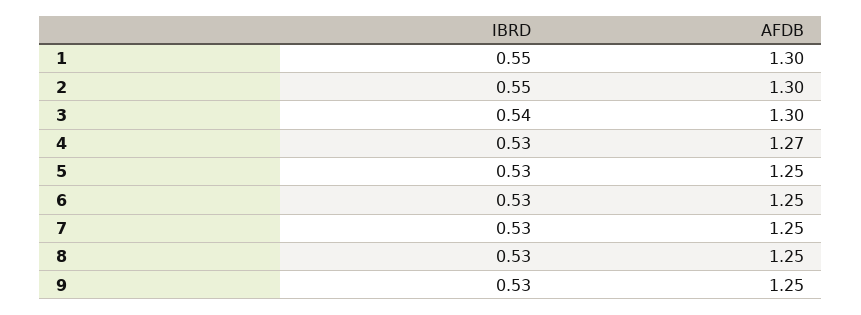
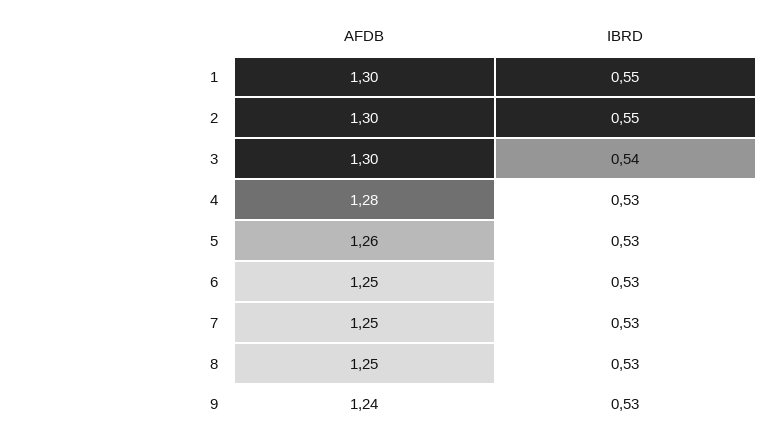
  {
    "IBRD": {
      "1": 0.55,
      "2": 0.55,
      "3": 0.54,
      "4": 0.53,
      "5": 0.53,
      "6": 0.53,
      "7": 0.53,
      "8": 0.53,
      "9": 0.53
    },
    "AFDB": {
      "1": 1.3,
      "2": 1.3,
      "3": 1.3,
-     "4": 1.27,
+     "4": 1.28,
-     "5": 1.25,
+     "5": 1.26,
      "6": 1.25,
      "7": 1.25,
      "8": 1.25,
-     "9": 1.25
+     "9": 1.24
    }
  }

